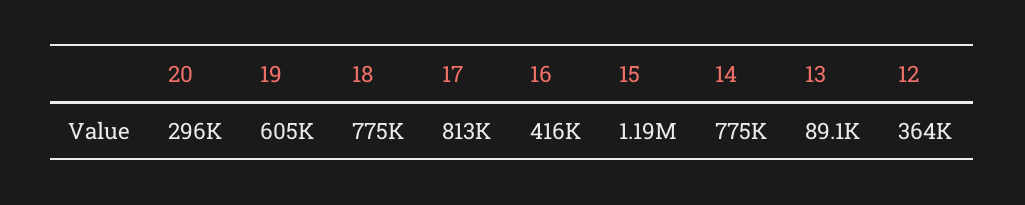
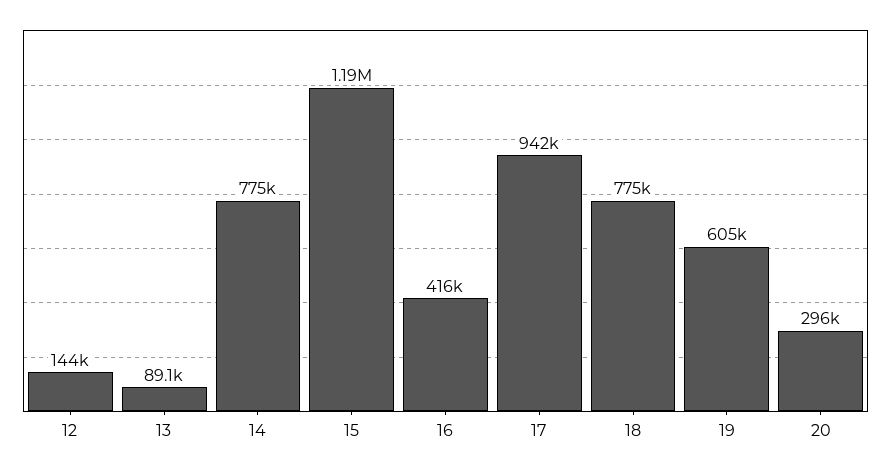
  {
    "20": 296000,
    "19": 605000,
    "18": 775000,
-   "17": 813000,
+   "17": 942000,
    "16": 416000,
    "15": 1190000,
    "14": 775000,
    "13": 89100,
-   "12": 364000
+   "12": 144000
  }

